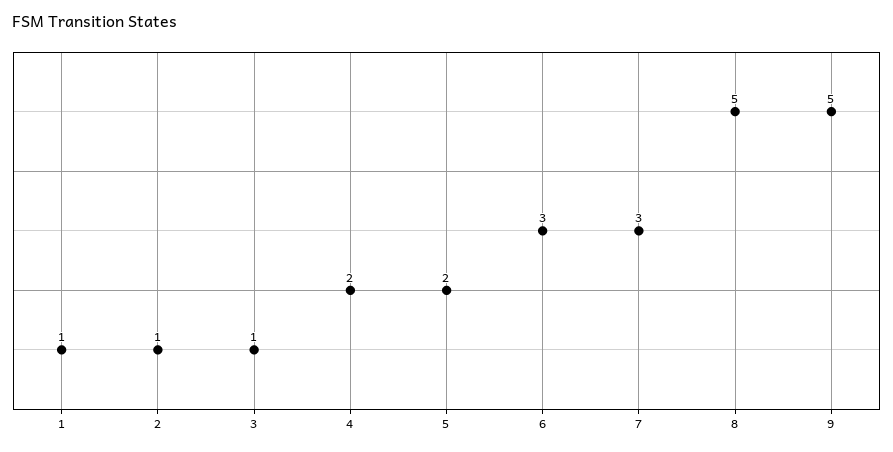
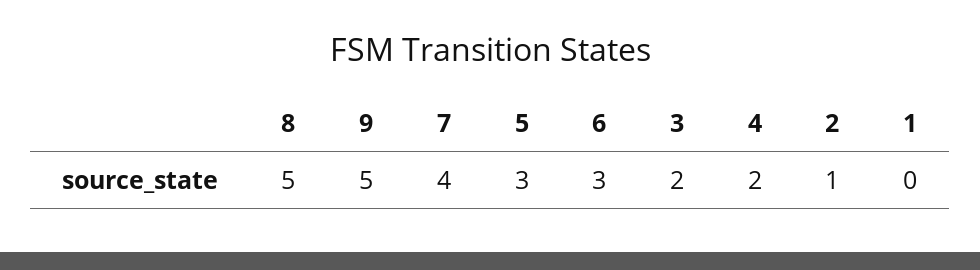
  {
-   "1": 1,
+   "1": 0,
    "2": 1,
-   "3": 1,
+   "3": 2,
    "4": 2,
-   "5": 2,
+   "5": 3,
    "6": 3,
-   "7": 3,
+   "7": 4,
    "8": 5,
    "9": 5
  }

